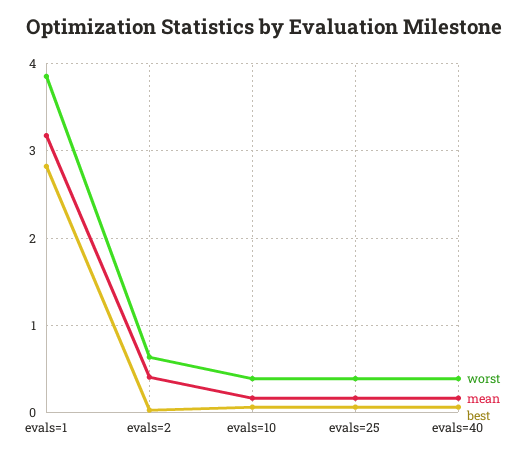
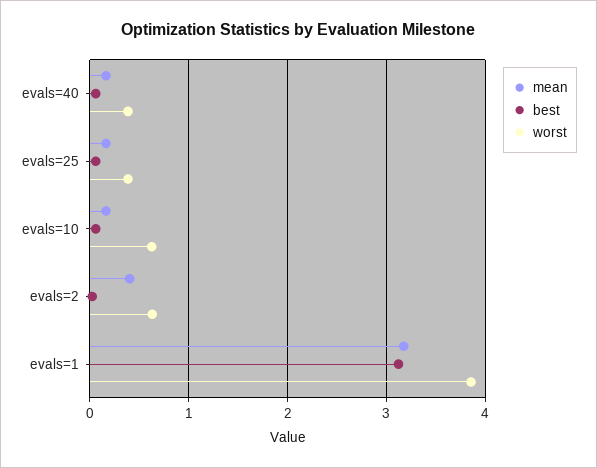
  {
    "worst": {
      "evals=1": 3.9,
      "evals=2": 0.6,
-     "evals=10": 0.4,
+     "evals=10": 0.6,
      "evals=25": 0.4,
      "evals=40": 0.4
    },
    "mean": {
      "evals=1": 3.2,
      "evals=2": 0.4,
      "evals=10": 0.2,
      "evals=25": 0.2,
      "evals=40": 0.2
    },
    "best": {
-     "evals=1": 2.8,
+     "evals=1": 3.1,
      "evals=2": 0,
      "evals=10": 0.1,
      "evals=25": 0.1,
      "evals=40": 0.1
    }
  }

